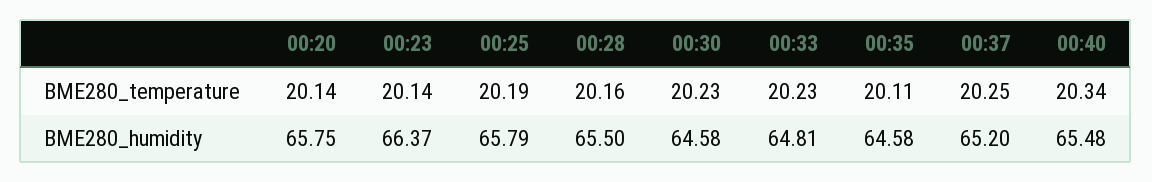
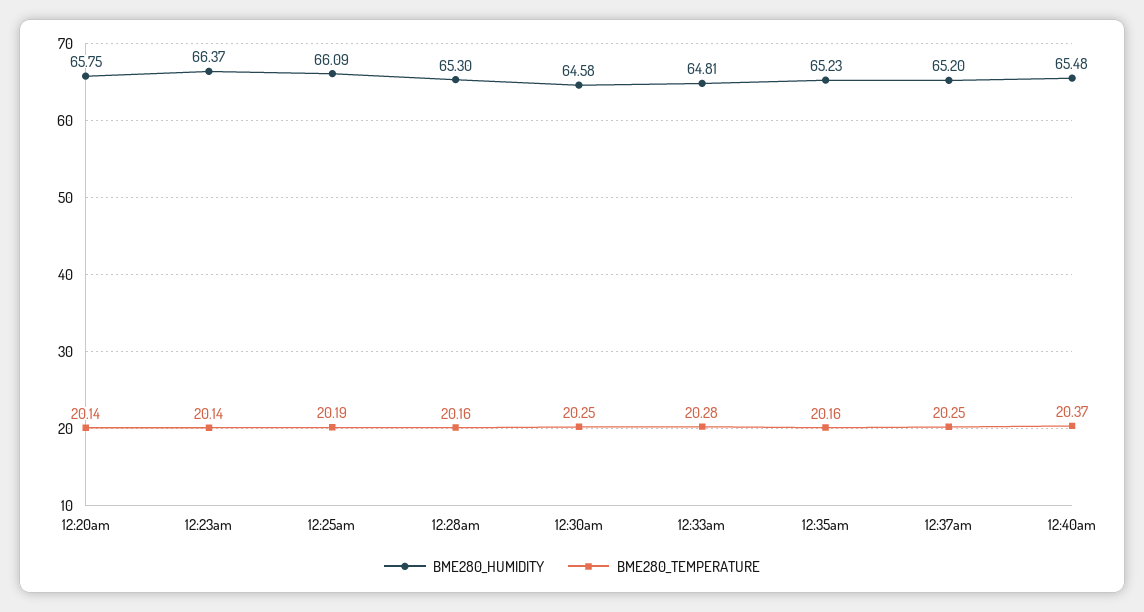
  {
    "BME280_temperature": {
      "00:20": 20.14,
      "00:23": 20.14,
      "00:25": 20.19,
      "00:28": 20.16,
-     "00:30": 20.23,
+     "00:30": 20.25,
-     "00:33": 20.23,
+     "00:33": 20.28,
-     "00:35": 20.11,
+     "00:35": 20.16,
      "00:37": 20.25,
-     "00:40": 20.34
+     "00:40": 20.37
    },
    "BME280_humidity": {
      "00:20": 65.75,
      "00:23": 66.37,
-     "00:25": 65.79,
+     "00:25": 66.09,
-     "00:28": 65.5,
+     "00:28": 65.3,
      "00:30": 64.58,
      "00:33": 64.81,
-     "00:35": 64.58,
+     "00:35": 65.23,
      "00:37": 65.2,
      "00:40": 65.48
    }
  }

